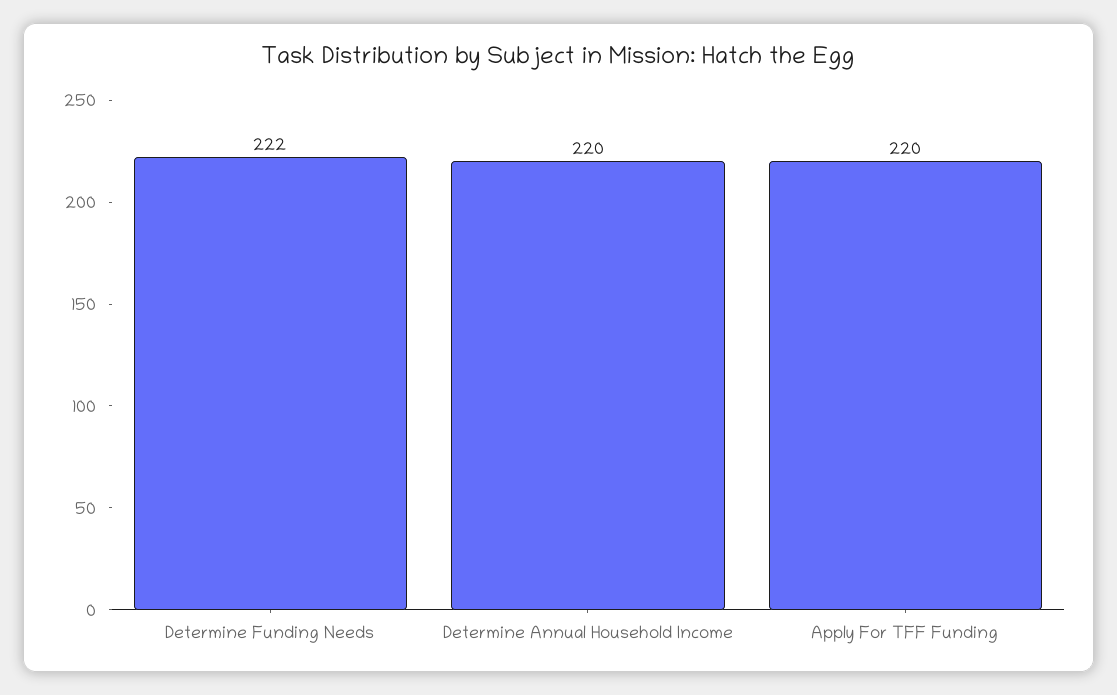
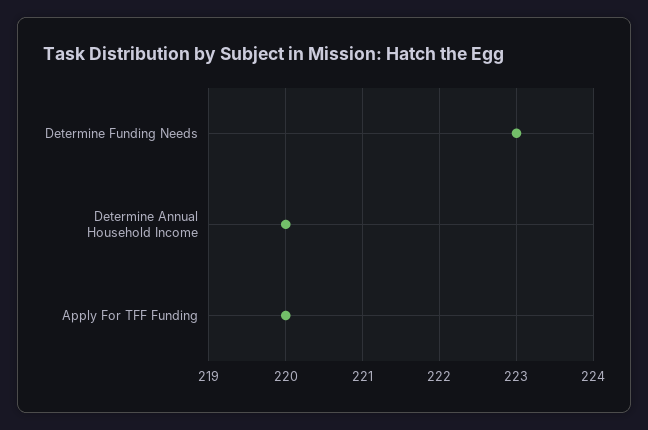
  {
-   "Determine Funding Needs": 222,
+   "Determine Funding Needs": 223,
    "Determine Annual Household Income": 220,
    "Apply For TFF Funding": 220
  }

